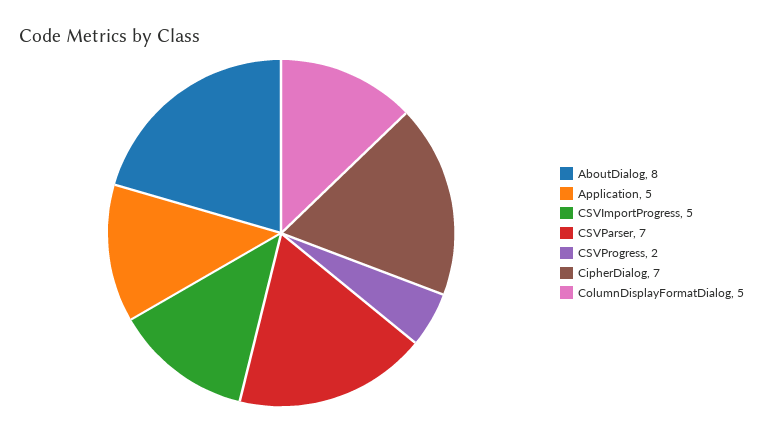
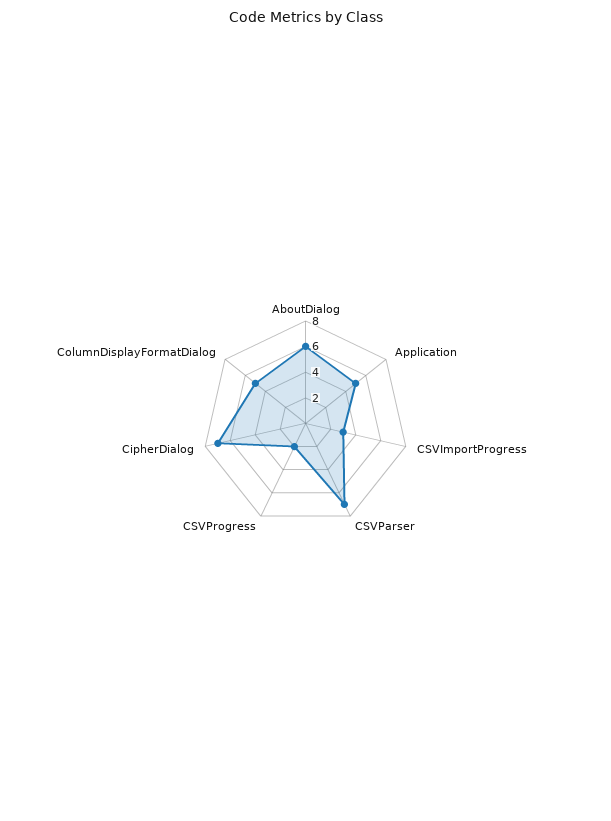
  {
-   "AboutDialog": 8,
+   "AboutDialog": 6,
    "Application": 5,
-   "CSVImportProgress": 5,
+   "CSVImportProgress": 3,
    "CSVParser": 7,
    "CSVProgress": 2,
    "CipherDialog": 7,
    "ColumnDisplayFormatDialog": 5
  }

